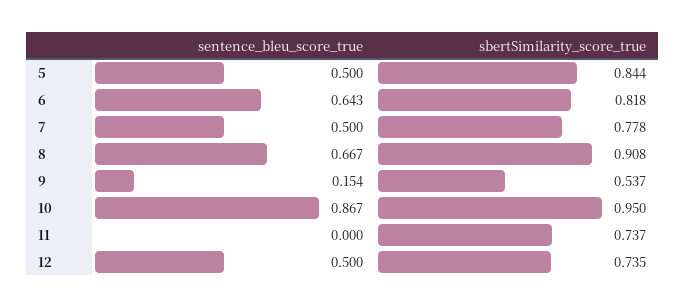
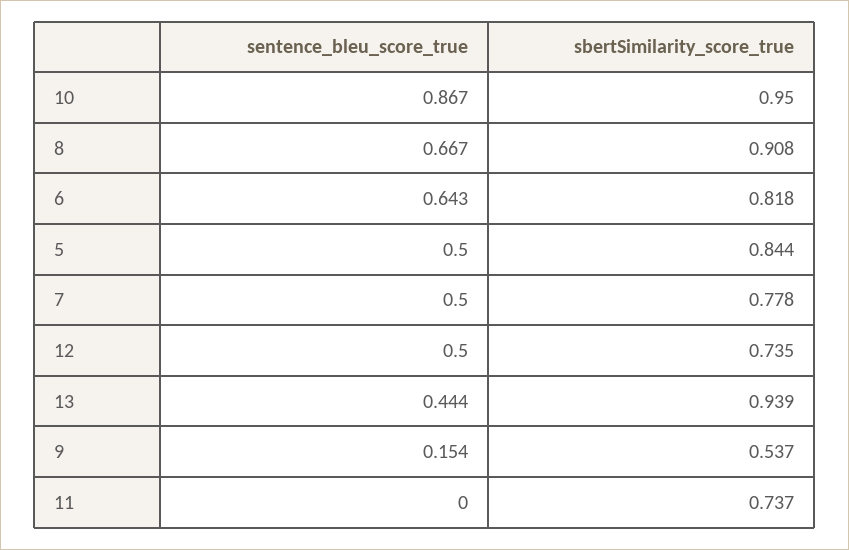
  {
    "sentence_bleu_score_true": {
      "5": 0.5,
      "6": 0.643,
      "7": 0.5,
      "8": 0.667,
      "9": 0.154,
      "10": 0.867,
      "11": 0,
-     "12": 0.5
+     "12": 0.5,
+     "13": 0.444
    },
    "sbertSimilarity_score_true": {
      "5": 0.844,
      "6": 0.818,
      "7": 0.778,
      "8": 0.908,
      "9": 0.537,
      "10": 0.95,
      "11": 0.737,
-     "12": 0.735
+     "12": 0.735,
+     "13": 0.939
    }
  }

